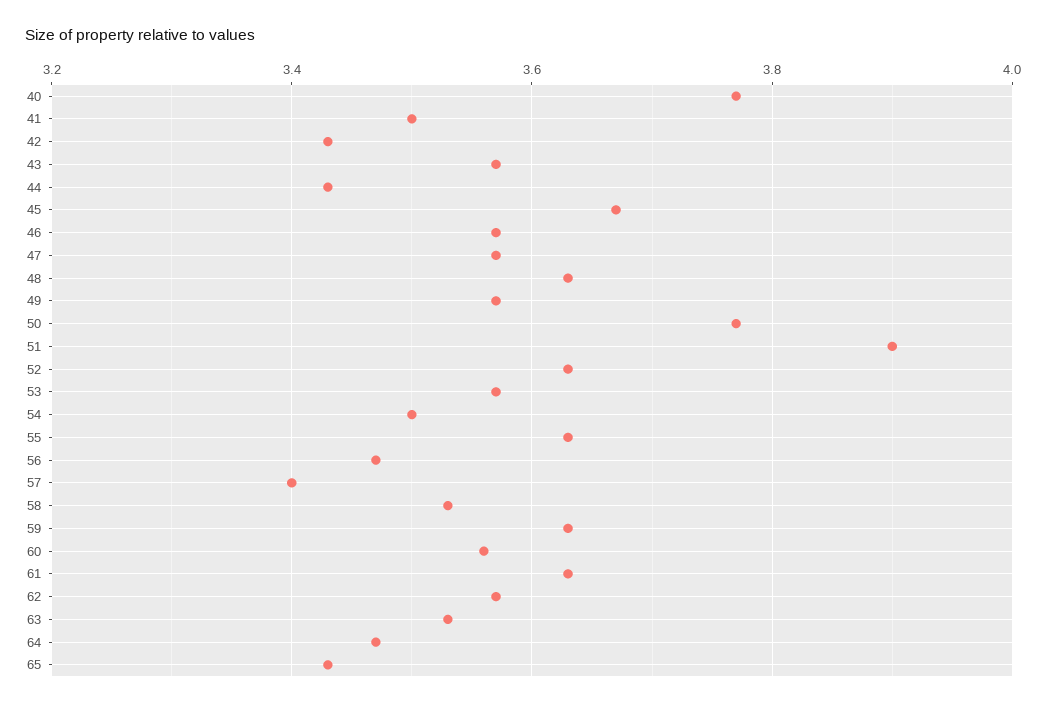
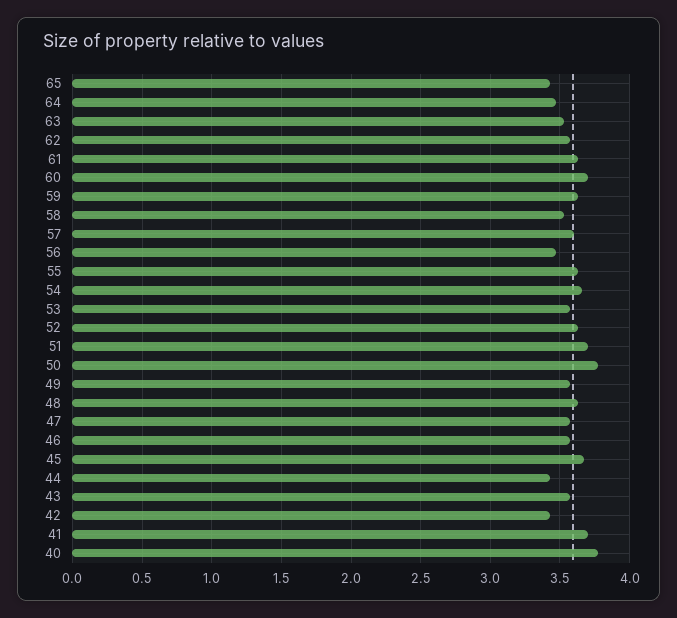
  {
    "40": 3.75,
-   "41": 3.5,
+   "41": 3.7,
    "42": 3.45,
    "43": 3.55,
    "44": 3.45,
    "45": 3.65,
    "46": 3.55,
    "47": 3.55,
    "48": 3.65,
    "49": 3.55,
    "50": 3.75,
-   "51": 3.9,
+   "51": 3.7,
    "52": 3.65,
    "53": 3.55,
-   "54": 3.5,
+   "54": 3.65,
    "55": 3.65,
    "56": 3.45,
-   "57": 3.4,
+   "57": 3.6,
    "58": 3.55,
    "59": 3.65,
-   "60": 3.55,
+   "60": 3.7,
    "61": 3.65,
    "62": 3.55,
    "63": 3.55,
    "64": 3.45,
    "65": 3.45
  }

